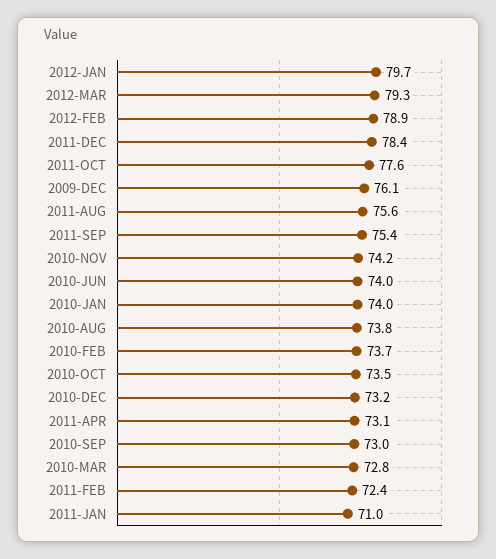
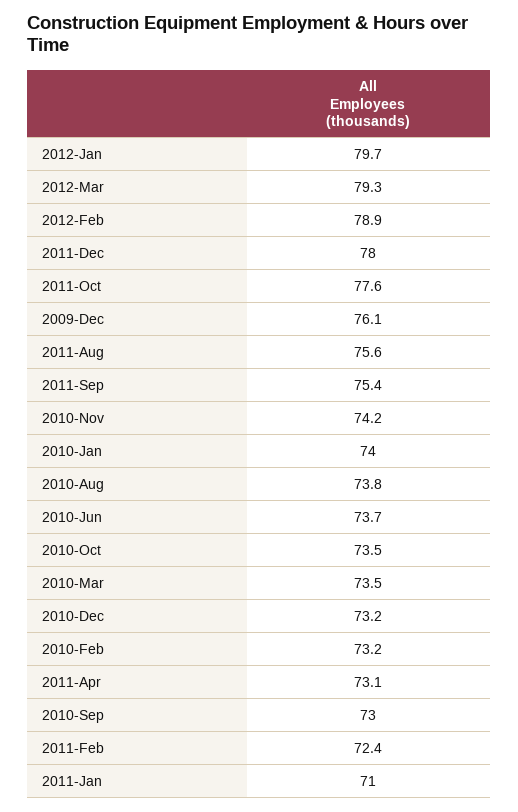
  {
    "2012-JAN": 79.7,
    "2012-MAR": 79.3,
    "2012-FEB": 78.9,
-   "2011-DEC": 78.4,
+   "2011-DEC": 78,
    "2011-OCT": 77.6,
    "2009-DEC": 76.1,
    "2011-AUG": 75.6,
    "2011-SEP": 75.4,
    "2010-NOV": 74.2,
-   "2010-JUN": 74,
+   "2010-JUN": 73.7,
    "2010-JAN": 74,
    "2010-AUG": 73.8,
-   "2010-FEB": 73.7,
+   "2010-FEB": 73.2,
    "2010-OCT": 73.5,
    "2010-DEC": 73.2,
    "2011-APR": 73.1,
    "2010-SEP": 73,
-   "2010-MAR": 72.8,
+   "2010-MAR": 73.5,
    "2011-FEB": 72.4,
    "2011-JAN": 71
  }

